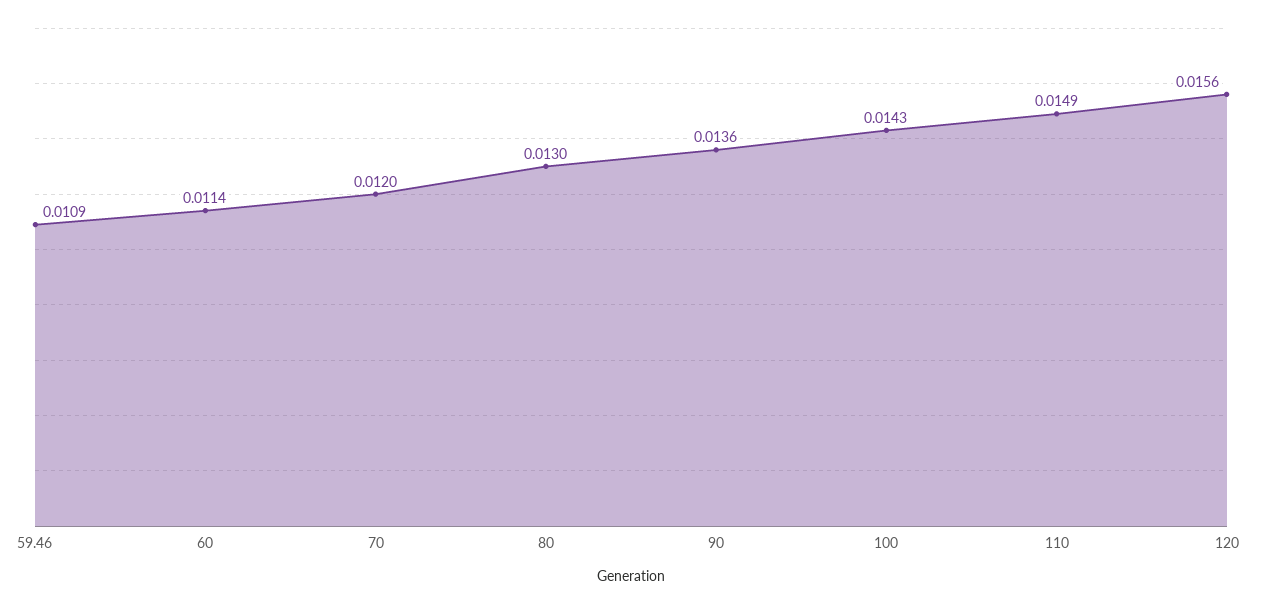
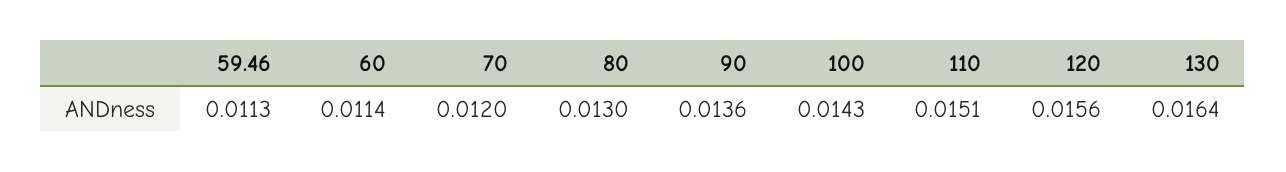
  {
-   "59.46": 0.0109,
+   "59.46": 0.0113,
    "60": 0.0114,
    "70": 0.012,
    "80": 0.013,
    "90": 0.0136,
    "100": 0.0143,
-   "110": 0.0149,
+   "110": 0.0151,
-   "120": 0.0156
+   "120": 0.0156,
+   "130": 0.0164
  }

